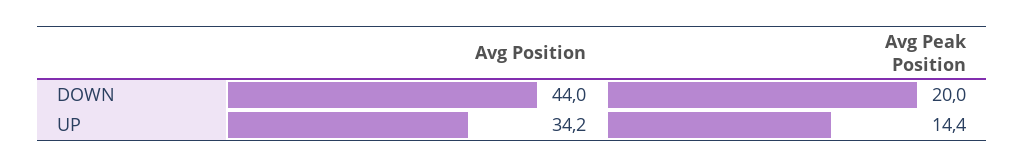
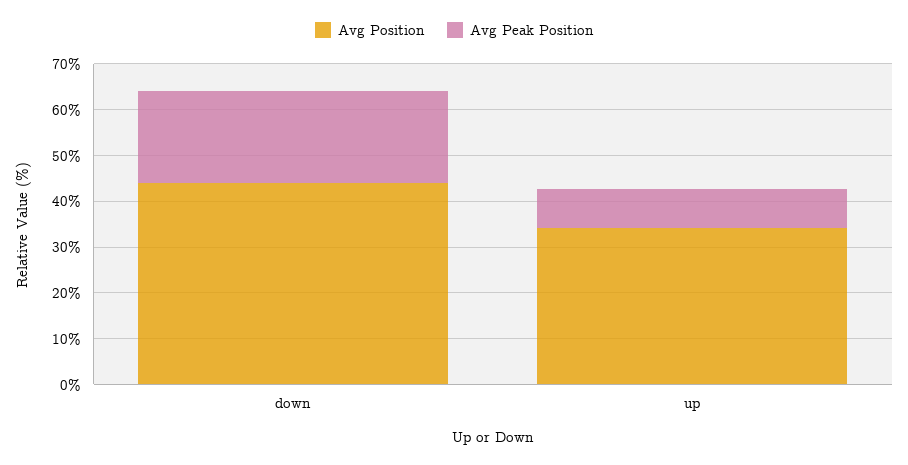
  {
    "Avg Position": {
      "DOWN": 44,
      "UP": 34.2
    },
    "Avg Peak Position": {
      "DOWN": 20,
-     "UP": 14.4
+     "UP": 8
    }
  }

